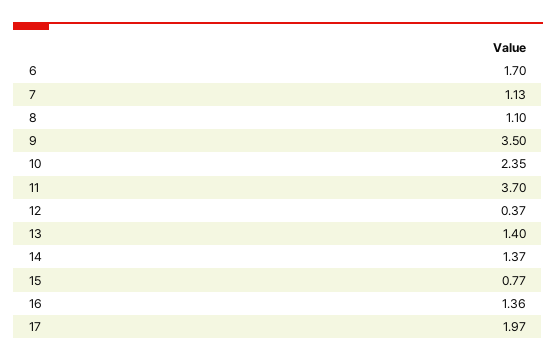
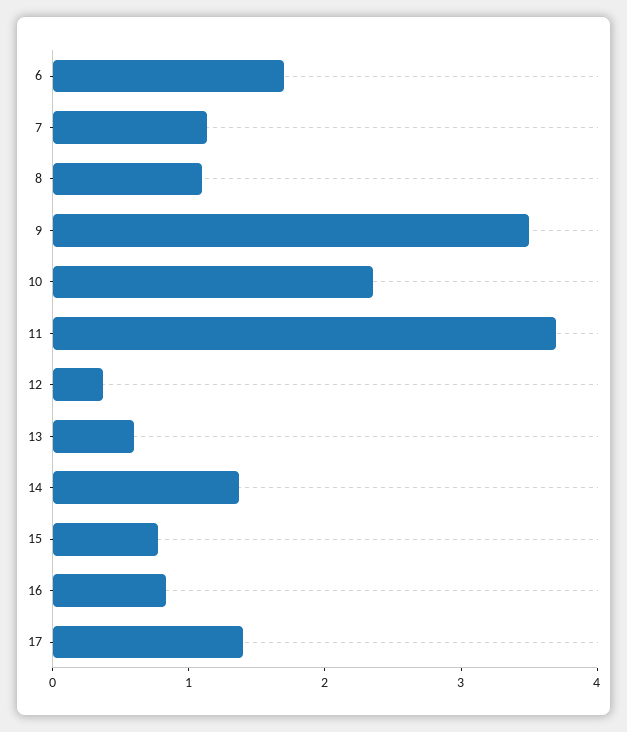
  {
    "6": 1.7,
    "7": 1.13,
    "8": 1.1,
    "9": 3.5,
    "10": 2.35,
    "11": 3.7,
    "12": 0.37,
-   "13": 1.4,
+   "13": 0.6,
    "14": 1.37,
    "15": 0.77,
-   "16": 1.36,
+   "16": 0.8,
-   "17": 1.97
+   "17": 1.4
  }

